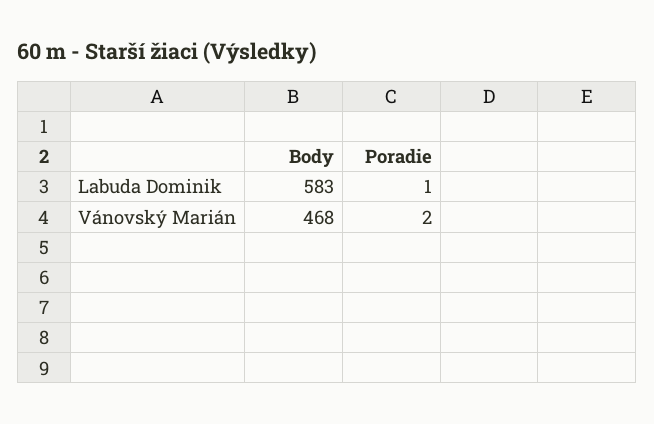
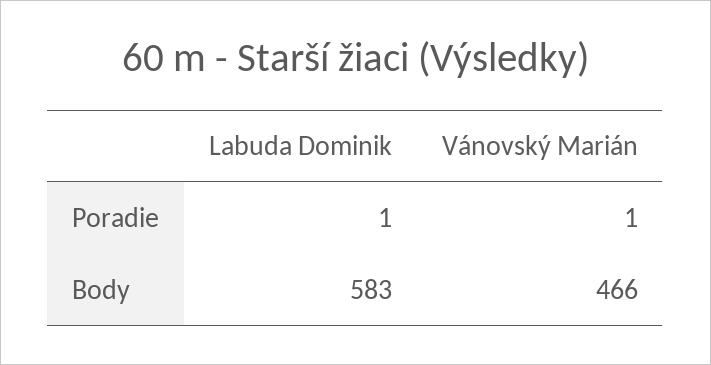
  {
    "Body": {
      "Labuda Dominik": 583,
-     "Vánovský Marián": 468
+     "Vánovský Marián": 466
    },
    "Poradie": {
      "Labuda Dominik": 1,
-     "Vánovský Marián": 2
+     "Vánovský Marián": 1
    }
  }

